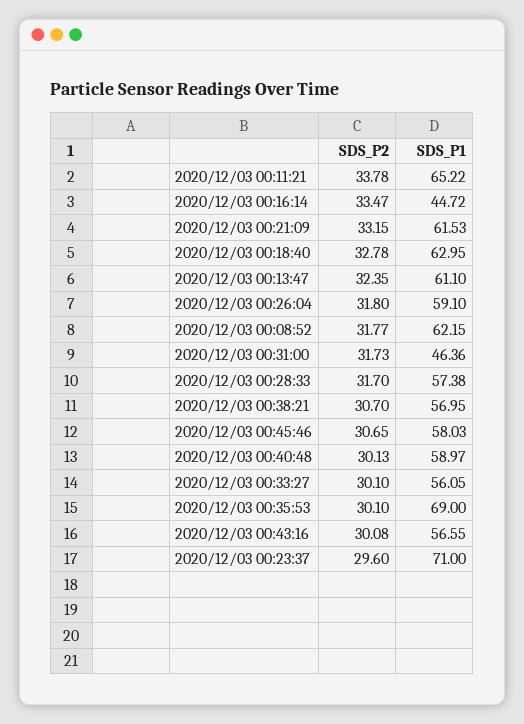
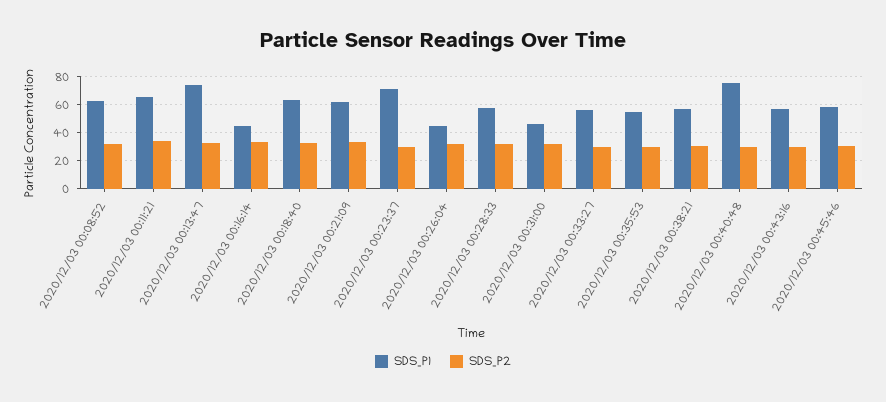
  {
    "SDS_P2": {
      "2020/12/03 00:11:21": 33.78,
      "2020/12/03 00:16:14": 33.47,
      "2020/12/03 00:21:09": 33.15,
      "2020/12/03 00:18:40": 32.78,
      "2020/12/03 00:13:47": 32.35,
      "2020/12/03 00:26:04": 31.8,
      "2020/12/03 00:08:52": 31.77,
      "2020/12/03 00:31:00": 31.73,
      "2020/12/03 00:28:33": 31.7,
      "2020/12/03 00:38:21": 30.7,
      "2020/12/03 00:45:46": 30.65,
      "2020/12/03 00:40:48": 30.13,
      "2020/12/03 00:33:27": 30.1,
      "2020/12/03 00:35:53": 30.1,
      "2020/12/03 00:43:16": 30.08,
      "2020/12/03 00:23:37": 29.6
    },
    "SDS_P1": {
      "2020/12/03 00:11:21": 65.22,
      "2020/12/03 00:16:14": 44.72,
      "2020/12/03 00:21:09": 61.53,
      "2020/12/03 00:18:40": 62.95,
-     "2020/12/03 00:13:47": 61.1,
+     "2020/12/03 00:13:47": 75,
-     "2020/12/03 00:26:04": 59.1,
+     "2020/12/03 00:26:04": 45,
      "2020/12/03 00:08:52": 62.15,
      "2020/12/03 00:31:00": 46.36,
      "2020/12/03 00:28:33": 57.38,
      "2020/12/03 00:38:21": 56.95,
      "2020/12/03 00:45:46": 58.03,
-     "2020/12/03 00:40:48": 58.97,
+     "2020/12/03 00:40:48": 75,
      "2020/12/03 00:33:27": 56.05,
-     "2020/12/03 00:35:53": 69,
+     "2020/12/03 00:35:53": 55,
      "2020/12/03 00:43:16": 56.55,
      "2020/12/03 00:23:37": 71
    }
  }

